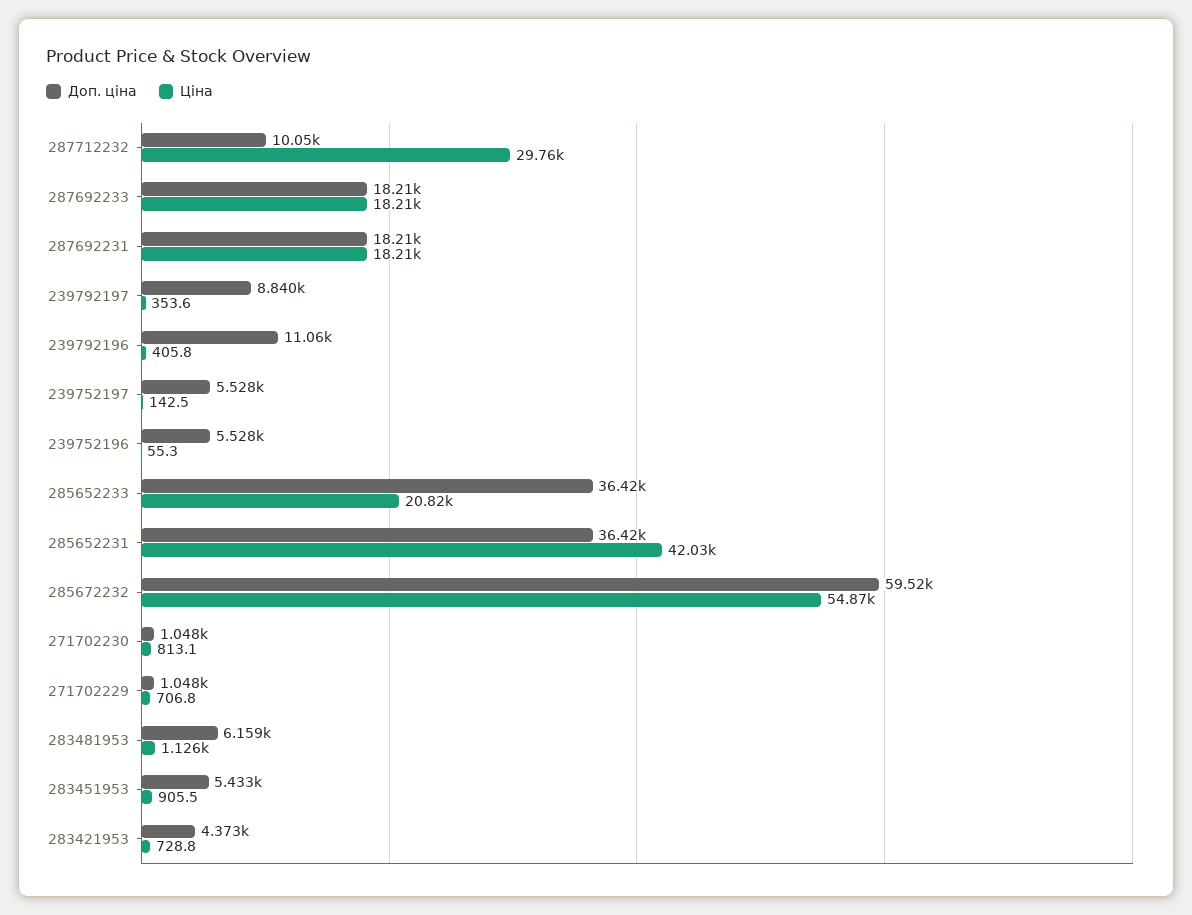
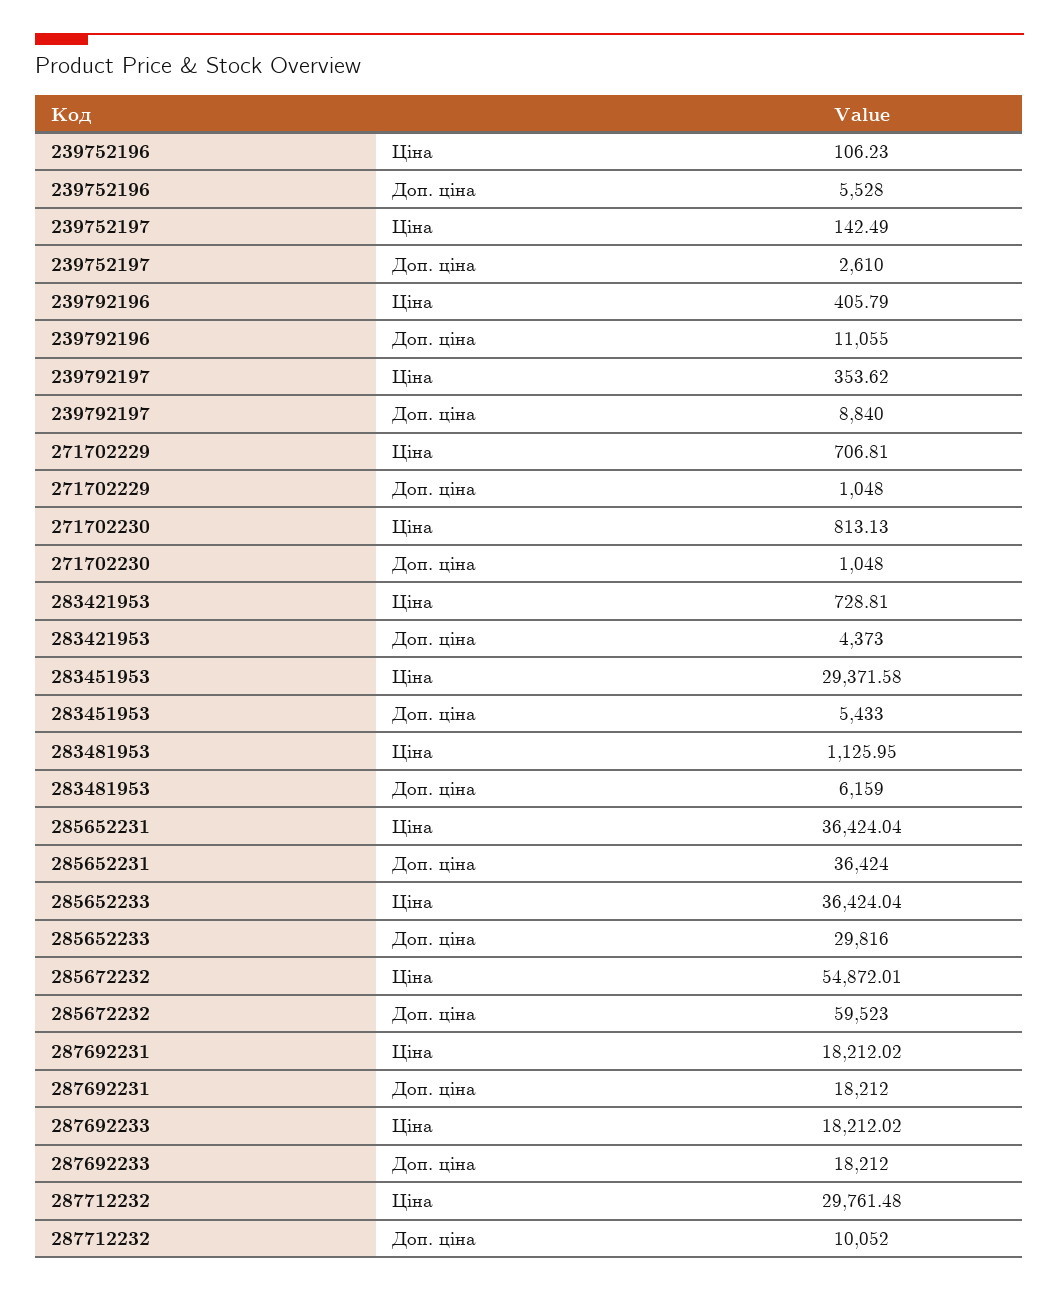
  {
    "Доп. ціна": {
      "287712232": 10052,
      "287692233": 18212,
      "287692231": 18212,
      "239792197": 8840,
      "239792196": 11055,
-     "239752197": 5528,
+     "239752197": 2610,
      "239752196": 5528,
-     "285652233": 36420,
+     "285652233": 29816,
      "285652231": 36424,
      "285672232": 59523,
      "271702230": 1048,
      "271702229": 1048,
      "283481953": 6159,
      "283451953": 5433,
      "283421953": 4373
    },
    "Ціна": {
      "287712232": 29761.48,
      "287692233": 18212.02,
      "287692231": 18212.02,
      "239792197": 353.62,
      "239792196": 405.79,
      "239752197": 142.49,
-     "239752196": 55.3,
+     "239752196": 106.23,
-     "285652233": 20820,
+     "285652233": 36424.04,
-     "285652231": 42030,
+     "285652231": 36424.04,
      "285672232": 54872.01,
      "271702230": 813.13,
      "271702229": 706.81,
      "283481953": 1125.95,
-     "283451953": 905.5,
+     "283451953": 29371.58,
      "283421953": 728.81
    }
  }

